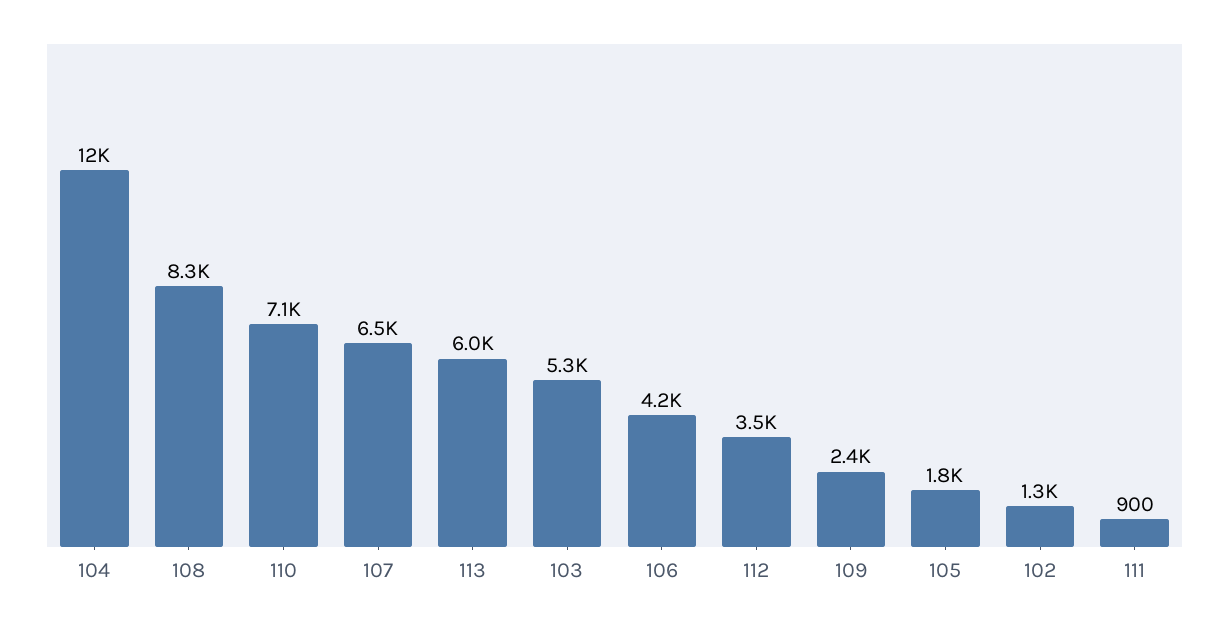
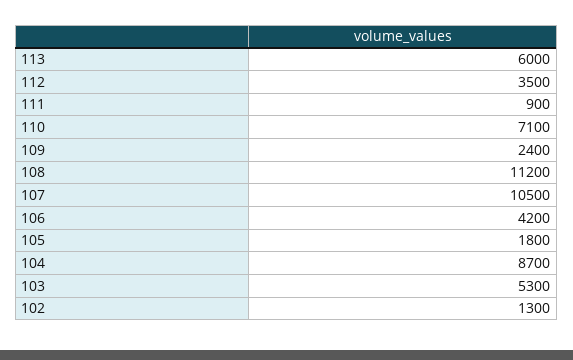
  {
-   "104": 12000,
+   "104": 8700,
-   "108": 8300,
+   "108": 11200,
    "110": 7100,
-   "107": 6500,
+   "107": 10500,
    "113": 6000,
    "103": 5300,
    "106": 4200,
    "112": 3500,
    "109": 2400,
    "105": 1800,
    "102": 1300,
    "111": 900
  }

